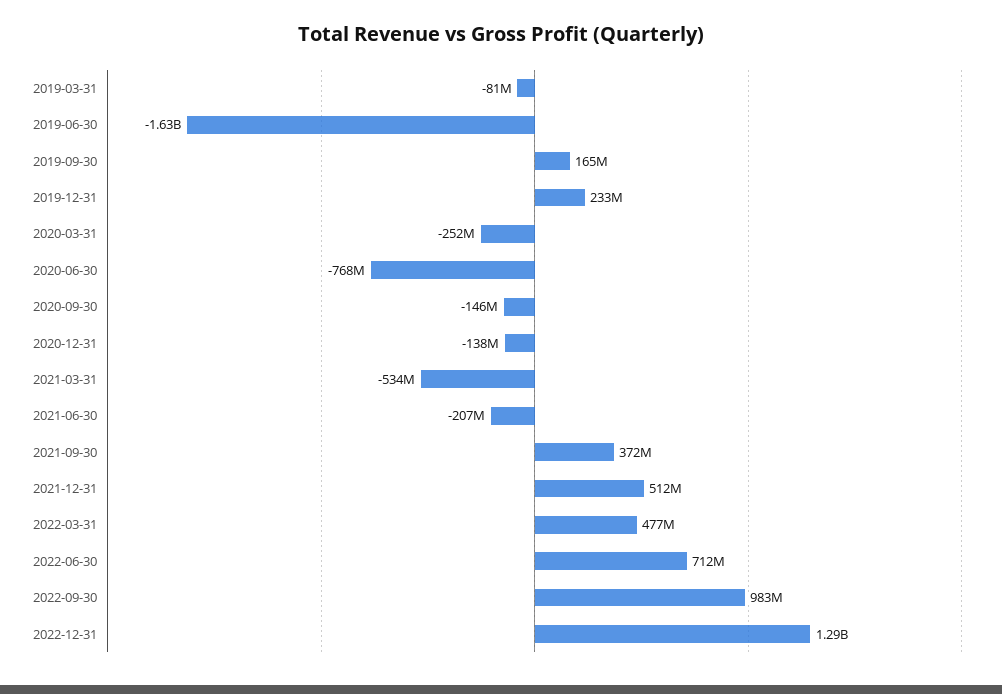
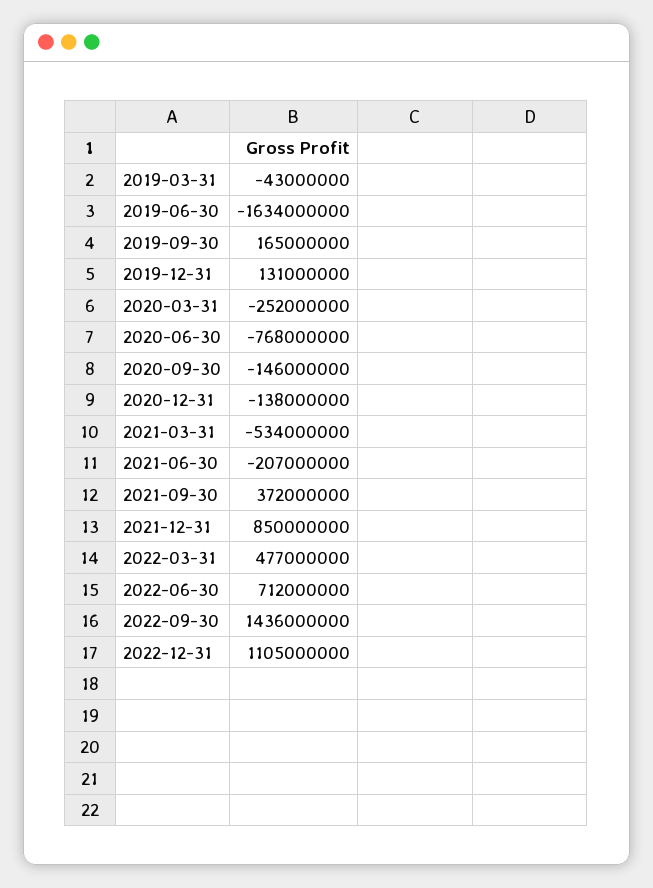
  {
-   "2019-03-31": -81000000,
+   "2019-03-31": -43000000,
    "2019-06-30": -1634000000,
    "2019-09-30": 165000000,
-   "2019-12-31": 233000000,
+   "2019-12-31": 131000000,
    "2020-03-31": -252000000,
    "2020-06-30": -768000000,
    "2020-09-30": -146000000,
    "2020-12-31": -138000000,
    "2021-03-31": -534000000,
    "2021-06-30": -207000000,
    "2021-09-30": 372000000,
-   "2021-12-31": 512000000,
+   "2021-12-31": 850000000,
    "2022-03-31": 477000000,
    "2022-06-30": 712000000,
-   "2022-09-30": 983000000,
+   "2022-09-30": 1436000000,
-   "2022-12-31": 1290000000
+   "2022-12-31": 1105000000
  }

